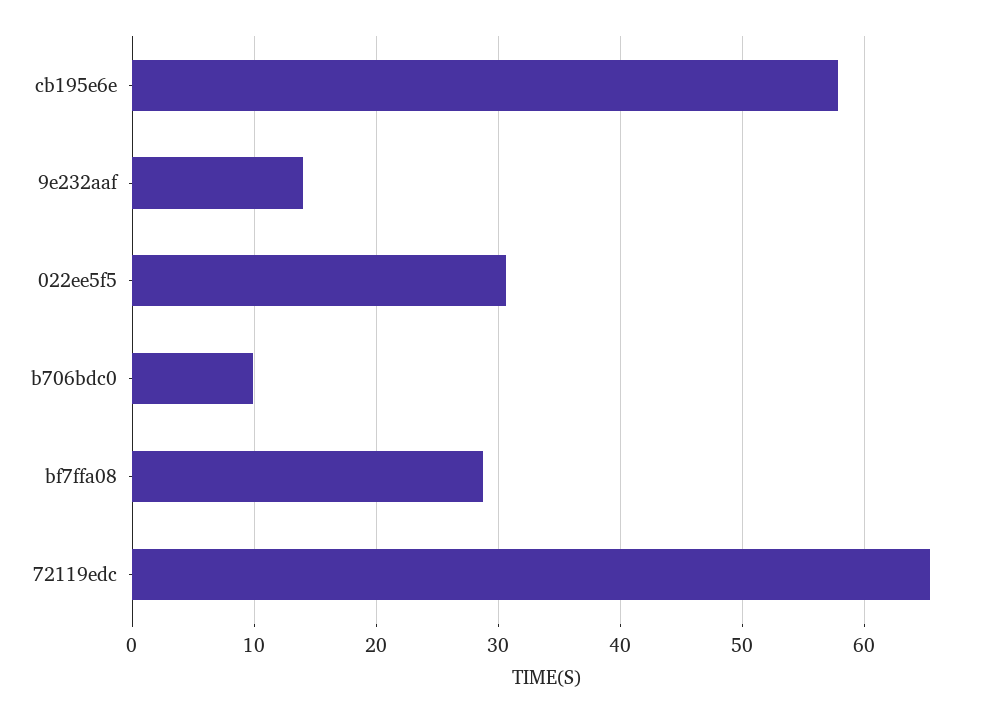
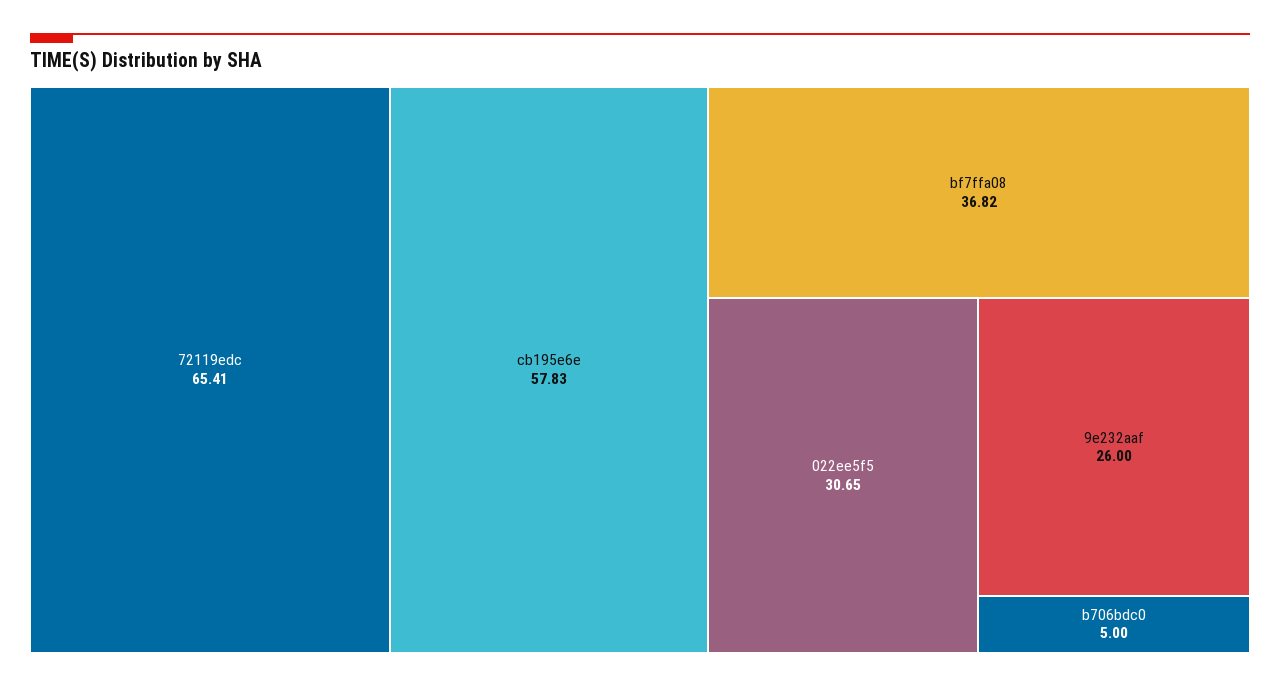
  {
    "cb195e6e": 57.83,
-   "9e232aaf": 14,
+   "9e232aaf": 26,
    "022ee5f5": 30.65,
-   "b706bdc0": 10,
+   "b706bdc0": 5,
-   "bf7ffa08": 29,
+   "bf7ffa08": 36.82,
    "72119edc": 65.41
  }

